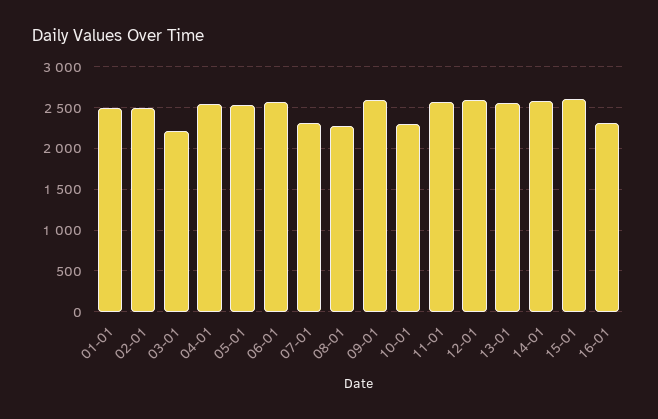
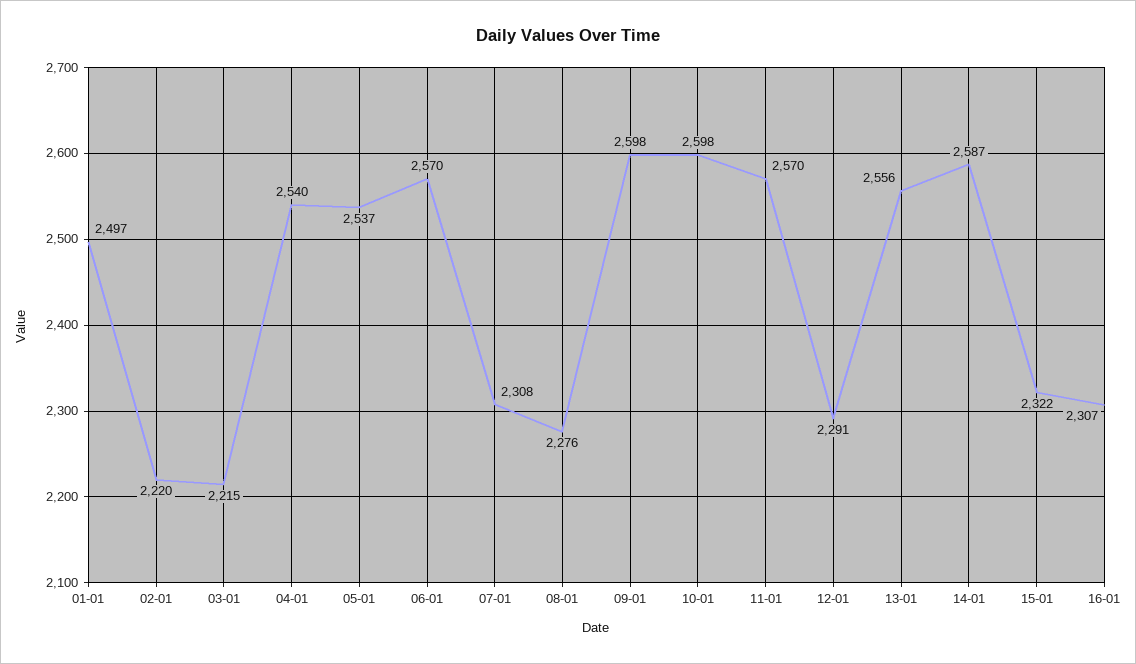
  {
    "01-01": 2497,
-   "02-01": 2500,
+   "02-01": 2220,
    "03-01": 2215,
    "04-01": 2540,
    "05-01": 2537,
    "06-01": 2570,
    "07-01": 2308,
    "08-01": 2276,
    "09-01": 2598,
-   "10-01": 2300,
+   "10-01": 2598,
    "11-01": 2570,
-   "12-01": 2600,
+   "12-01": 2291,
    "13-01": 2556,
    "14-01": 2587,
-   "15-01": 2600,
+   "15-01": 2322,
    "16-01": 2307
  }

